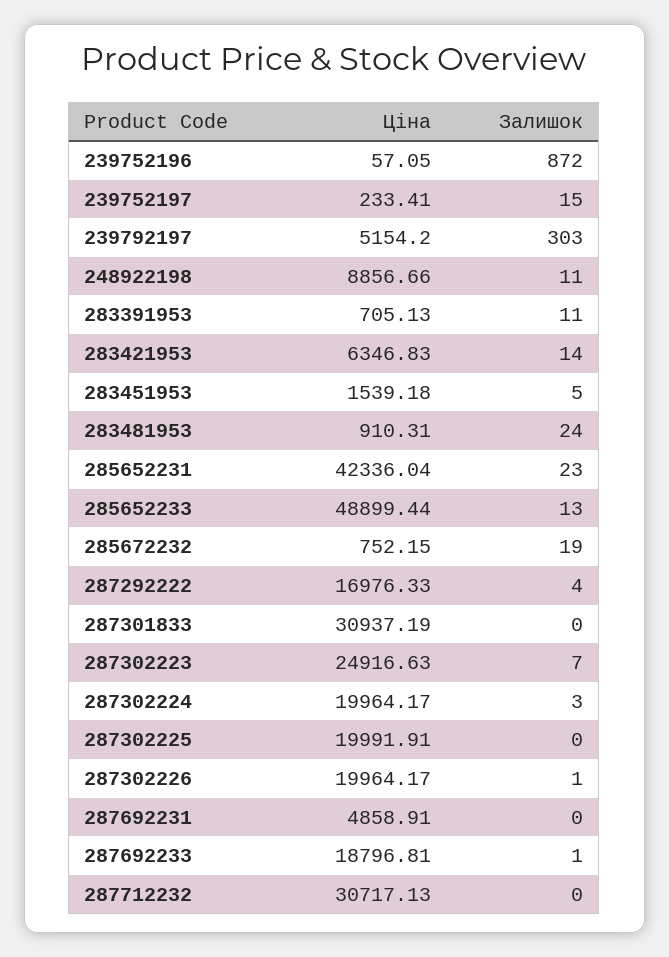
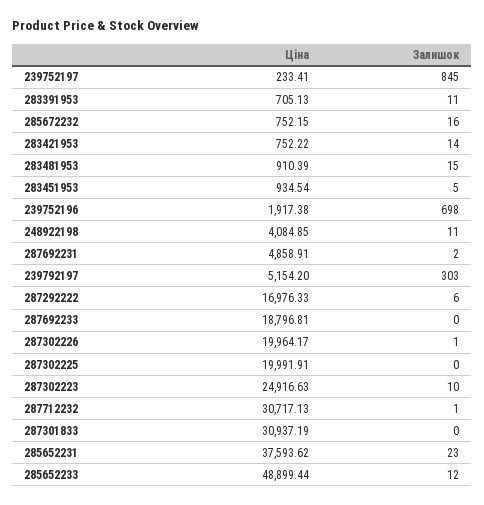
  {
    "Ціна": {
-     "239752196": 57.05,
+     "239752196": 1917.38,
      "239752197": 233.41,
      "239792197": 5154.2,
-     "248922198": 8856.66,
+     "248922198": 4084.85,
      "283391953": 705.13,
-     "283421953": 6346.83,
+     "283421953": 752.22,
-     "283451953": 1539.18,
+     "283451953": 934.54,
-     "283481953": 910.31,
+     "283481953": 910.39,
-     "285652231": 42336.04,
+     "285652231": 37593.62,
      "285652233": 48899.44,
      "285672232": 752.15,
      "287292222": 16976.33,
      "287301833": 30937.19,
      "287302223": 24916.63,
-     "287302224": 19964.17,
      "287302225": 19991.91,
      "287302226": 19964.17,
      "287692231": 4858.91,
      "287692233": 18796.81,
      "287712232": 30717.13
    },
    "Залишок": {
-     "239752196": 872,
+     "239752196": 698,
-     "239752197": 15,
+     "239752197": 845,
      "239792197": 303,
      "248922198": 11,
      "283391953": 11,
      "283421953": 14,
      "283451953": 5,
-     "283481953": 24,
+     "283481953": 15,
      "285652231": 23,
-     "285652233": 13,
+     "285652233": 12,
-     "285672232": 19,
+     "285672232": 16,
-     "287292222": 4,
+     "287292222": 6,
      "287301833": 0,
-     "287302223": 7,
+     "287302223": 10,
-     "287302224": 3,
      "287302225": 0,
      "287302226": 1,
-     "287692231": 0,
+     "287692231": 2,
-     "287692233": 1,
+     "287692233": 0,
-     "287712232": 0
+     "287712232": 1
    }
  }

